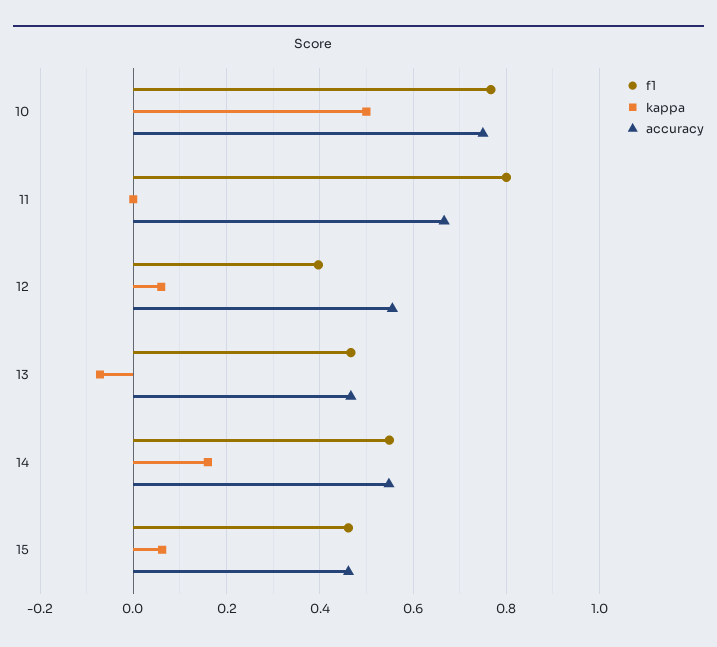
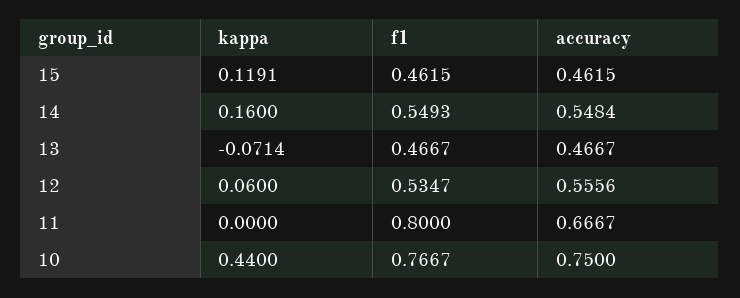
  {
    "f1": {
      "10": 0.7667,
      "11": 0.8,
-     "12": 0.4,
+     "12": 0.5347,
      "13": 0.4667,
      "14": 0.5493,
      "15": 0.4615
    },
    "kappa": {
-     "10": 0.5,
+     "10": 0.44,
      "11": 0,
      "12": 0.06,
      "13": -0.0714,
      "14": 0.16,
-     "15": 0.06
+     "15": 0.1191
    },
    "accuracy": {
      "10": 0.75,
      "11": 0.6667,
      "12": 0.5556,
      "13": 0.4667,
      "14": 0.5484,
      "15": 0.4615
    }
  }

